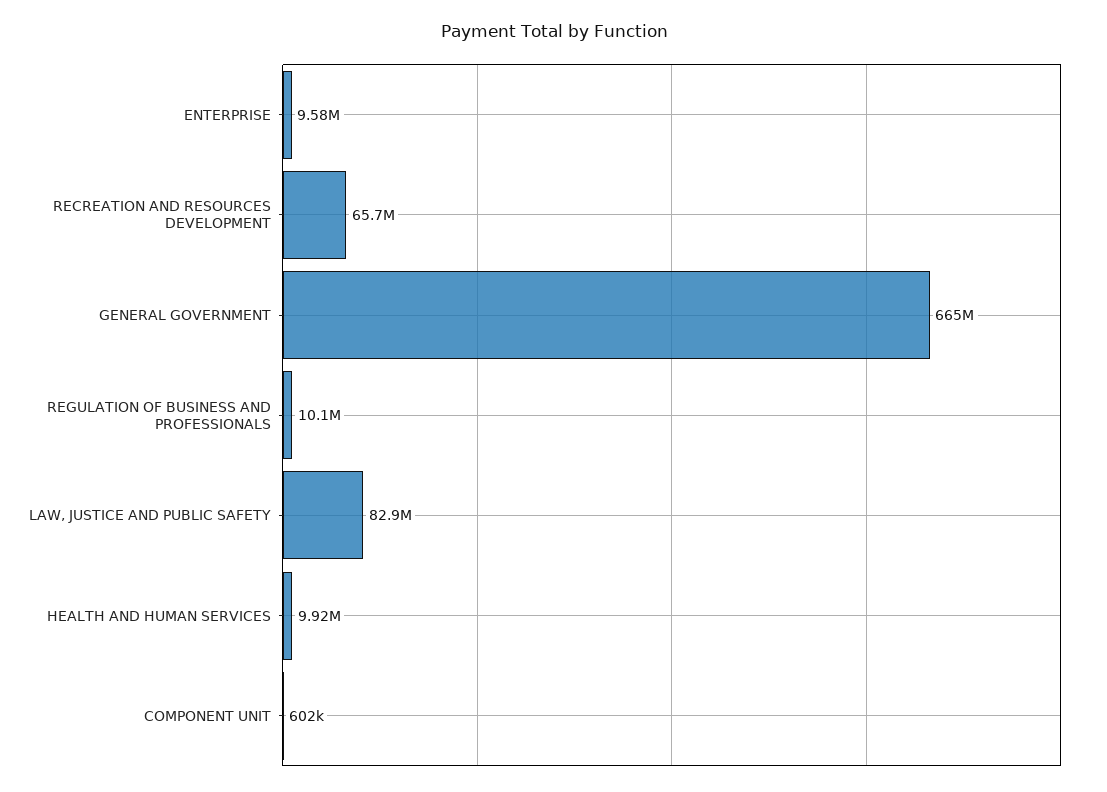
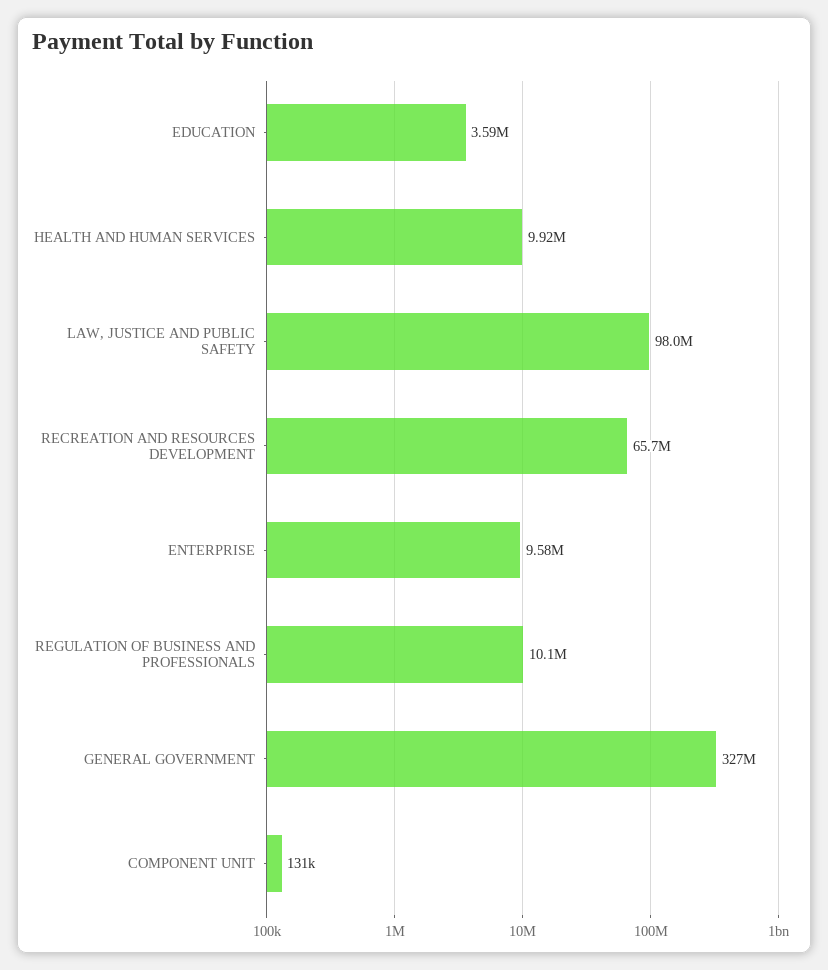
  {
    "ENTERPRISE": 9580000,
    "RECREATION AND RESOURCES DEVELOPMENT": 65700000,
-   "GENERAL GOVERNMENT": 665000000,
+   "GENERAL GOVERNMENT": 327000000,
    "REGULATION OF BUSINESS AND PROFESSIONALS": 10100000,
-   "LAW, JUSTICE AND PUBLIC SAFETY": 82900000,
+   "LAW, JUSTICE AND PUBLIC SAFETY": 98000000,
    "HEALTH AND HUMAN SERVICES": 9920000,
-   "COMPONENT UNIT": 602000
+   "COMPONENT UNIT": 131000,
+   "EDUCATION": 3590000
  }

